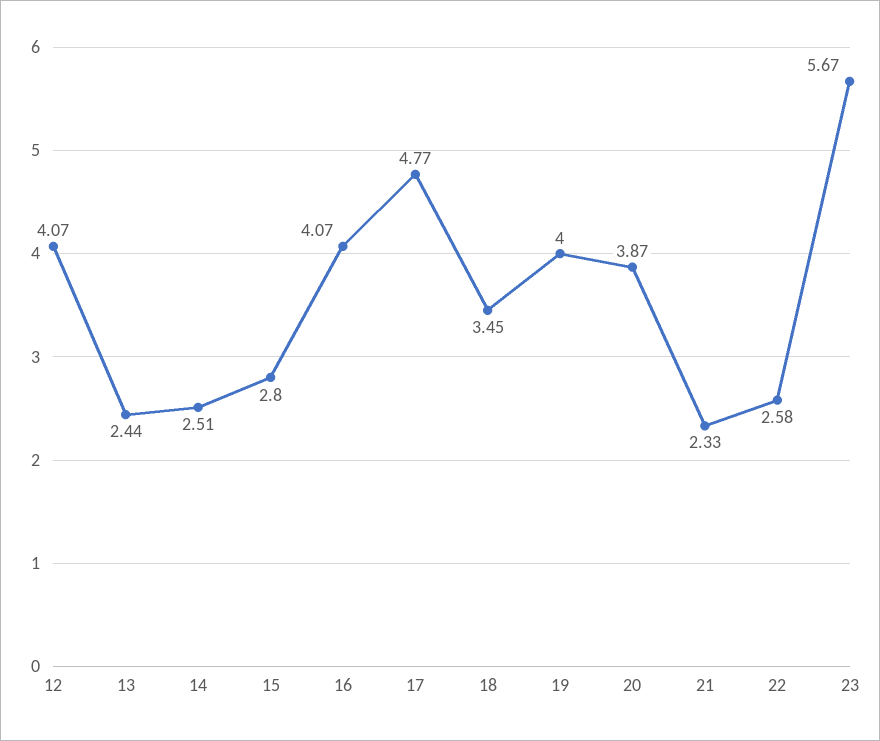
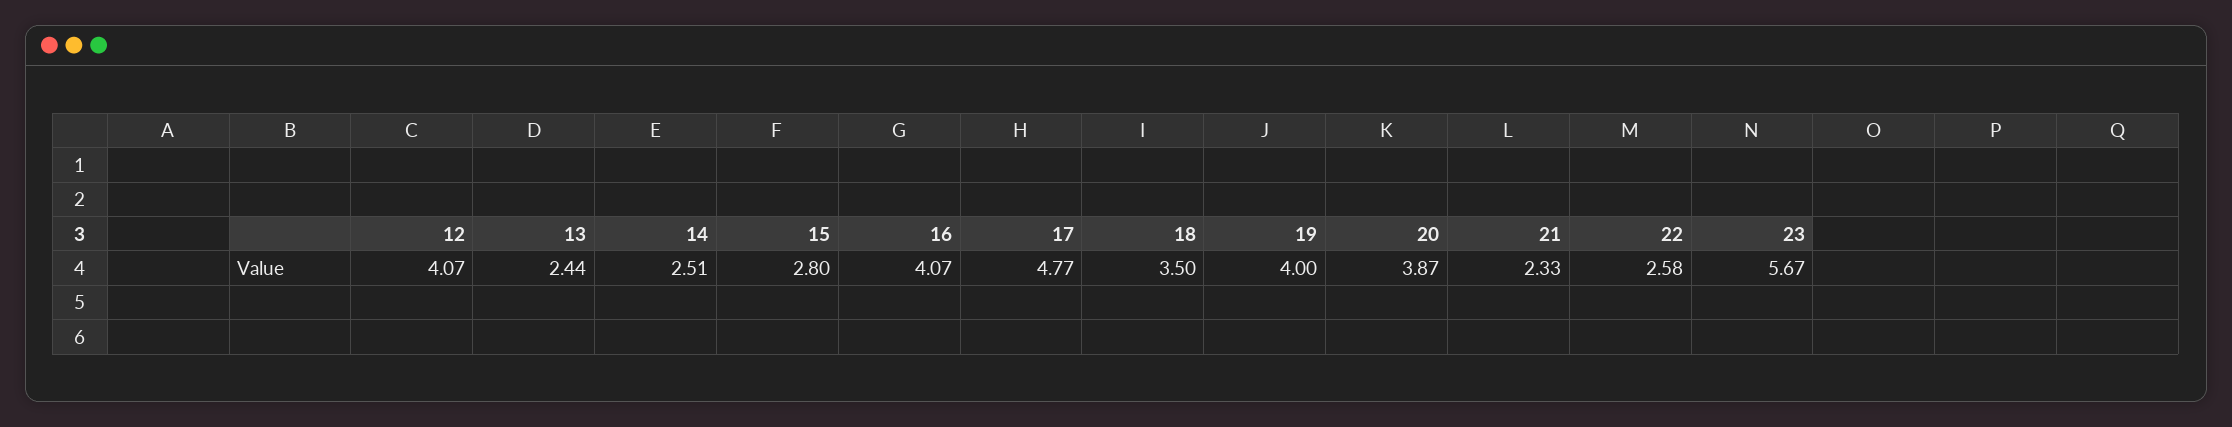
  {
    "12": 4.07,
    "13": 2.44,
    "14": 2.51,
    "15": 2.8,
    "16": 4.07,
    "17": 4.77,
-   "18": 3.45,
+   "18": 3.5,
    "19": 4,
    "20": 3.87,
    "21": 2.33,
    "22": 2.58,
    "23": 5.67
  }

